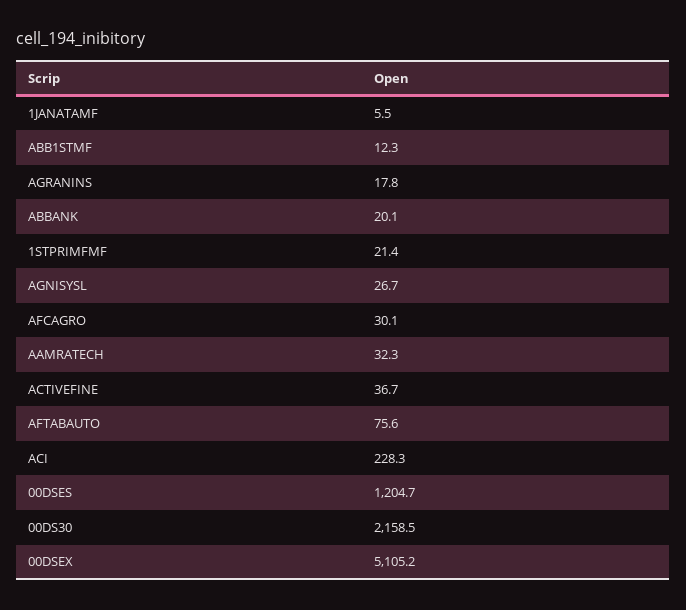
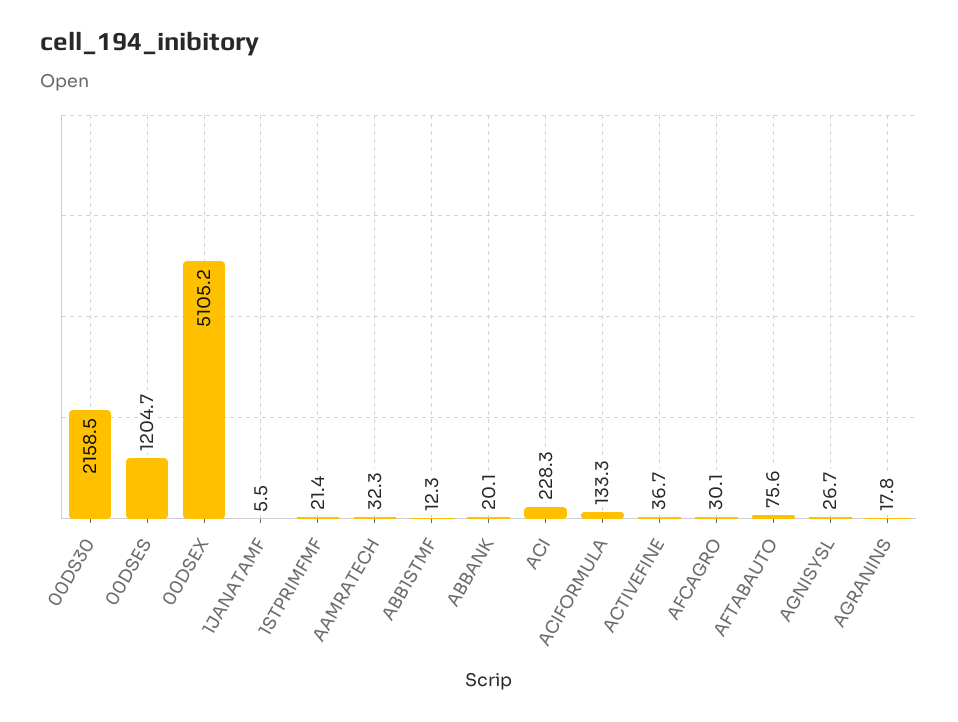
  {
    "1JANATAMF": 5.5,
    "ABB1STMF": 12.3,
    "AGRANINS": 17.8,
    "ABBANK": 20.1,
    "1STPRIMFMF": 21.4,
    "AGNISYSL": 26.7,
    "AFCAGRO": 30.1,
    "AAMRATECH": 32.3,
    "ACTIVEFINE": 36.7,
    "AFTABAUTO": 75.6,
    "ACI": 228.3,
    "00DSES": 1204.7,
    "00DS30": 2158.5,
-   "00DSEX": 5105.2
+   "00DSEX": 5105.2,
+   "ACIFORMULA": 133.3
  }

